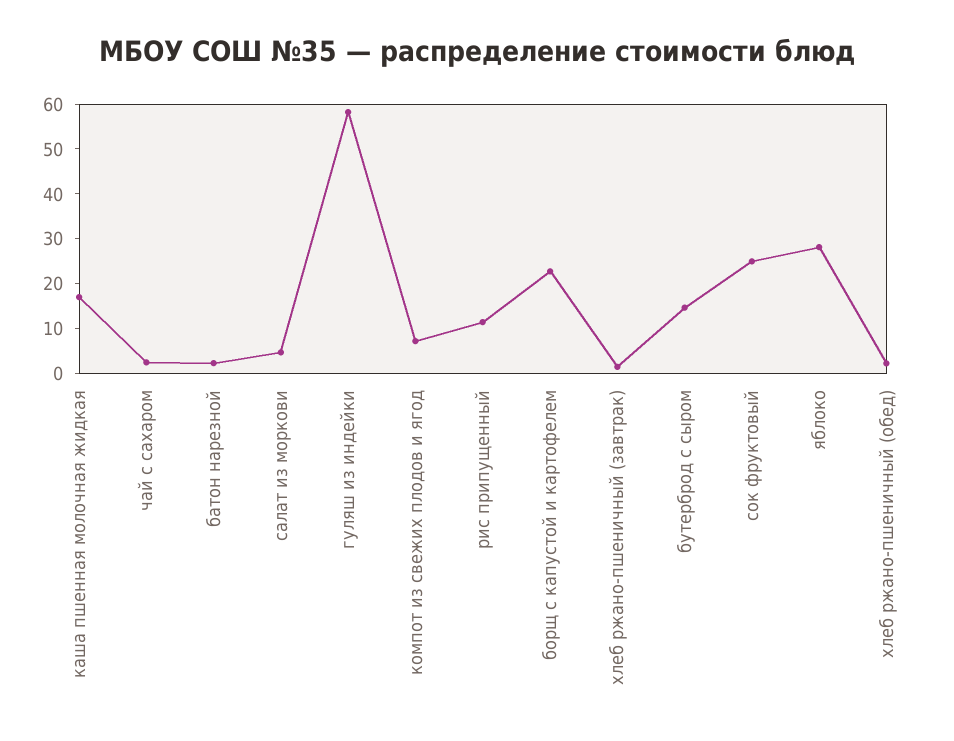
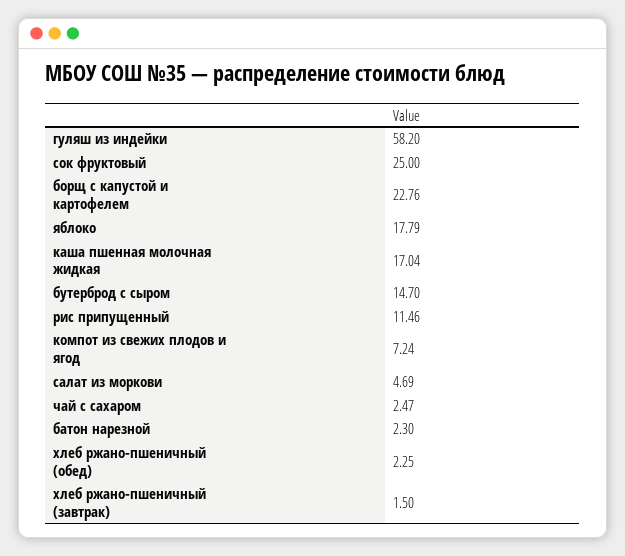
  {
    "каша пшенная молочная жидкая": 17.04,
    "чай с сахаром": 2.47,
    "батон нарезной": 2.3,
    "салат из моркови": 4.69,
    "гуляш из индейки": 58.2,
    "компот из свежих плодов и ягод": 7.24,
    "рис припущенный": 11.46,
    "борщ с капустой и картофелем": 22.76,
    "хлеб ржано-пшеничный (завтрак)": 1.5,
    "бутерброд с сыром": 14.7,
    "сок фруктовый": 25,
-   "яблоко": 28,
+   "яблоко": 17.79,
    "хлеб ржано-пшеничный (обед)": 2.25
  }

